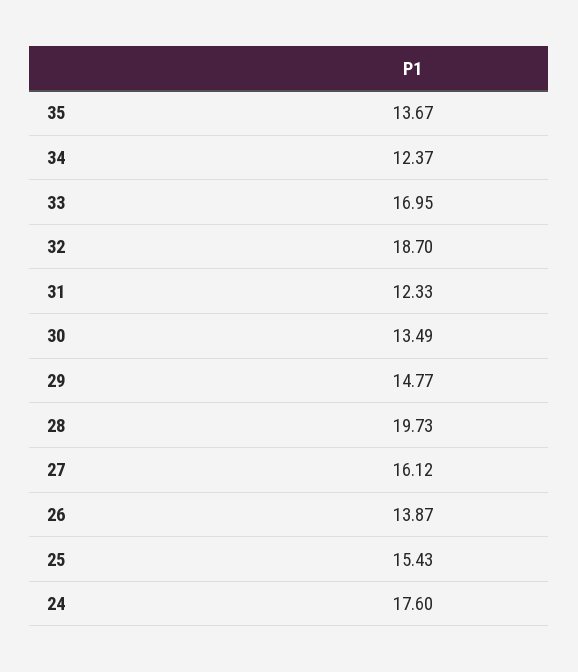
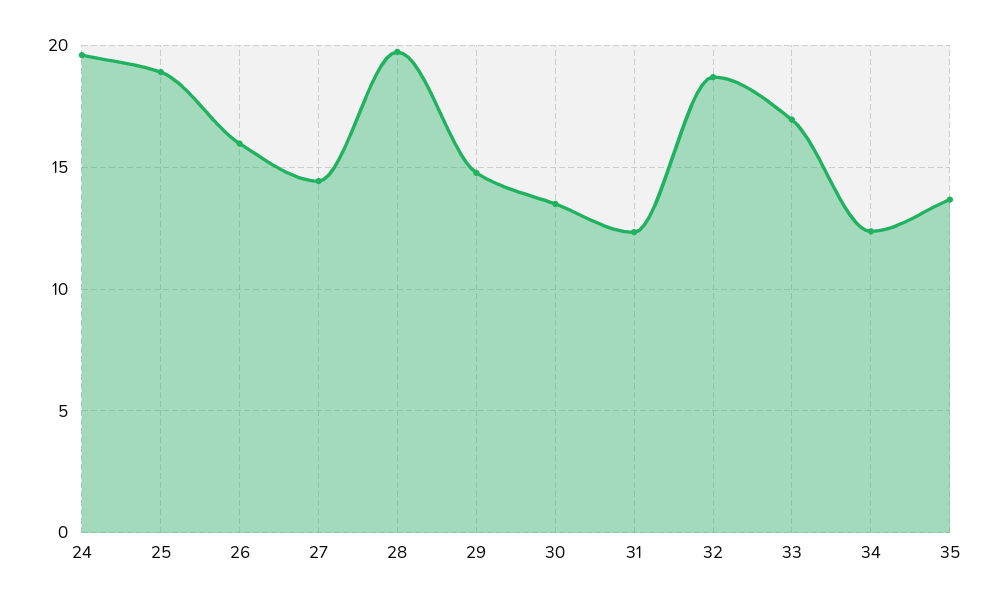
  {
    "35": 13.67,
    "34": 12.37,
    "33": 16.95,
    "32": 18.7,
    "31": 12.33,
    "30": 13.49,
    "29": 14.77,
    "28": 19.73,
-   "27": 16.12,
+   "27": 14.5,
-   "26": 13.87,
+   "26": 16,
-   "25": 15.43,
+   "25": 19,
-   "24": 17.6
+   "24": 19.5
  }

